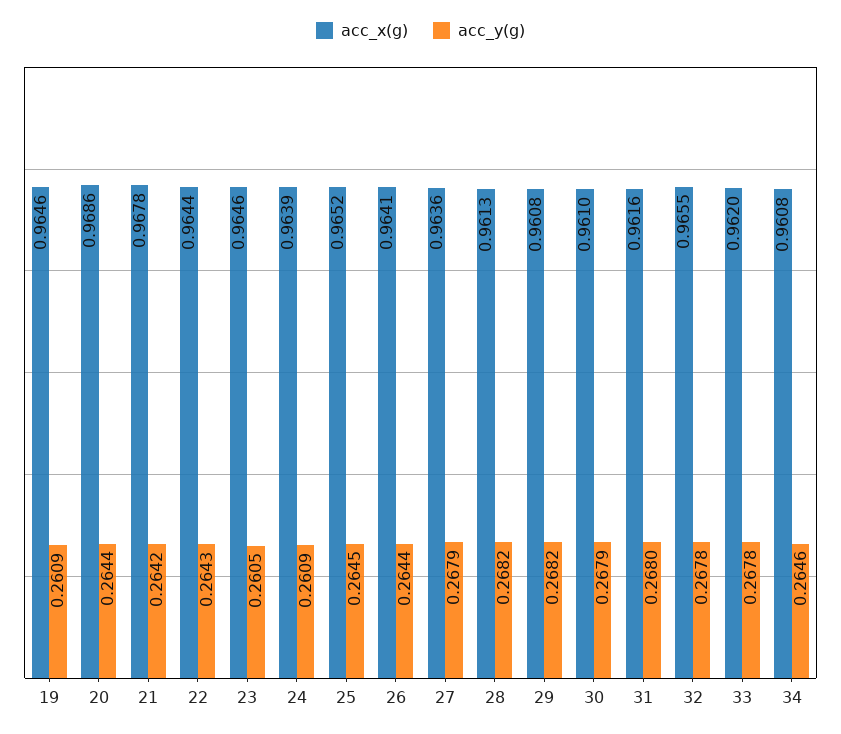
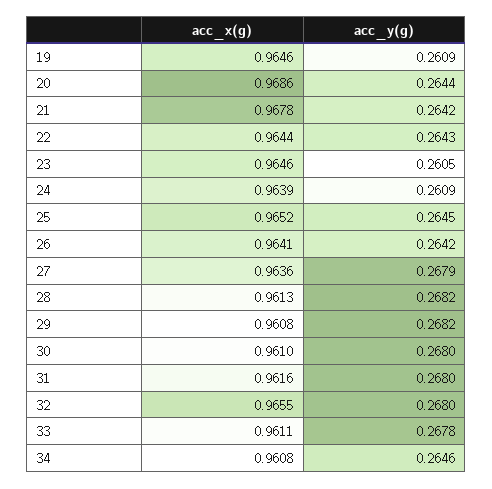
  {
    "acc_x(g)": {
      "19": 0.9646,
      "20": 0.9686,
      "21": 0.9678,
      "22": 0.9644,
      "23": 0.9646,
      "24": 0.9639,
      "25": 0.9652,
      "26": 0.9641,
      "27": 0.9636,
      "28": 0.9613,
      "29": 0.9608,
      "30": 0.961,
      "31": 0.9616,
      "32": 0.9655,
-     "33": 0.962,
+     "33": 0.9611,
      "34": 0.9608
    },
    "acc_y(g)": {
      "19": 0.2609,
      "20": 0.2644,
      "21": 0.2642,
      "22": 0.2643,
      "23": 0.2605,
      "24": 0.2609,
      "25": 0.2645,
-     "26": 0.2644,
+     "26": 0.2642,
      "27": 0.2679,
      "28": 0.2682,
      "29": 0.2682,
-     "30": 0.2679,
+     "30": 0.268,
      "31": 0.268,
-     "32": 0.2678,
+     "32": 0.268,
      "33": 0.2678,
      "34": 0.2646
    }
  }

